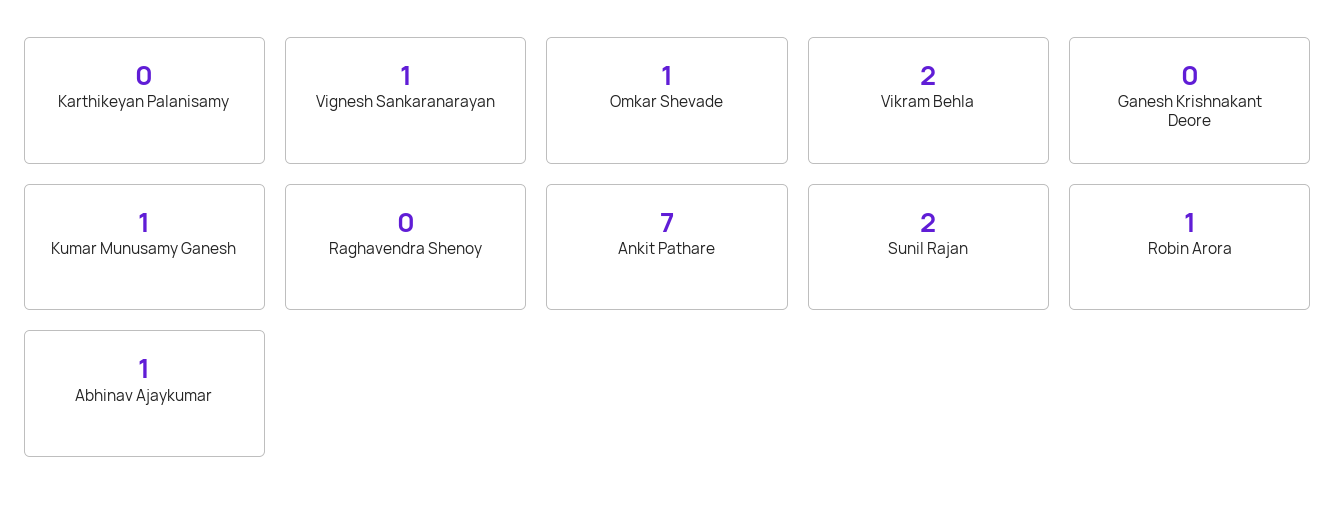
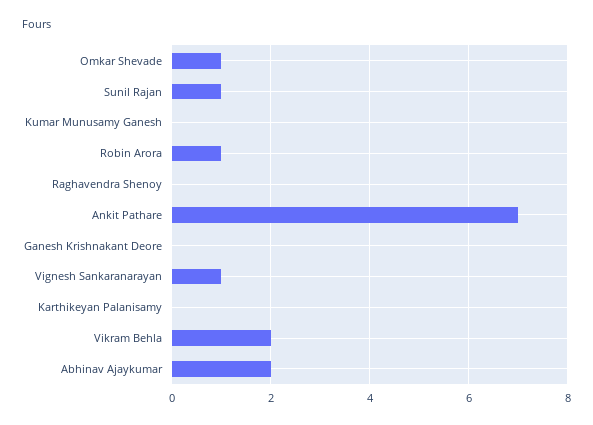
  {
    "Karthikeyan Palanisamy": 0,
    "Vignesh Sankaranarayan": 1,
    "Omkar Shevade": 1,
    "Vikram Behla": 2,
    "Ganesh Krishnakant Deore": 0,
-   "Kumar Munusamy Ganesh": 1,
+   "Kumar Munusamy Ganesh": 0,
    "Raghavendra Shenoy": 0,
    "Ankit Pathare": 7,
-   "Sunil Rajan": 2,
+   "Sunil Rajan": 1,
    "Robin Arora": 1,
-   "Abhinav Ajaykumar": 1
+   "Abhinav Ajaykumar": 2
  }

